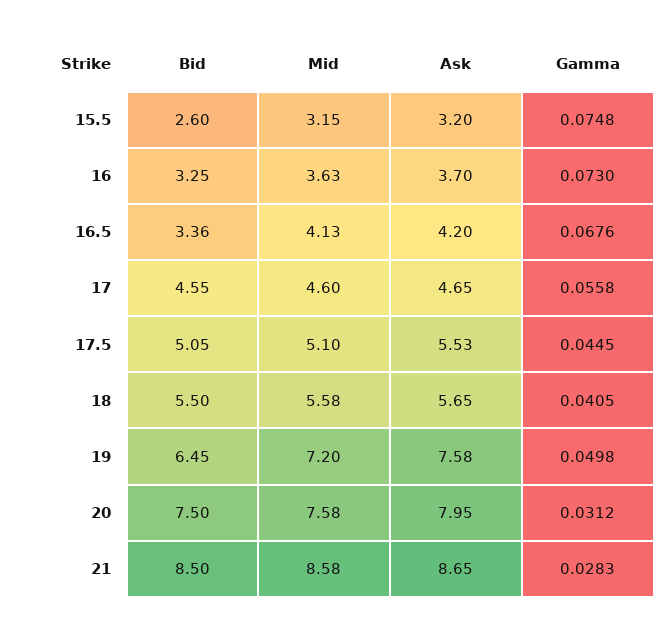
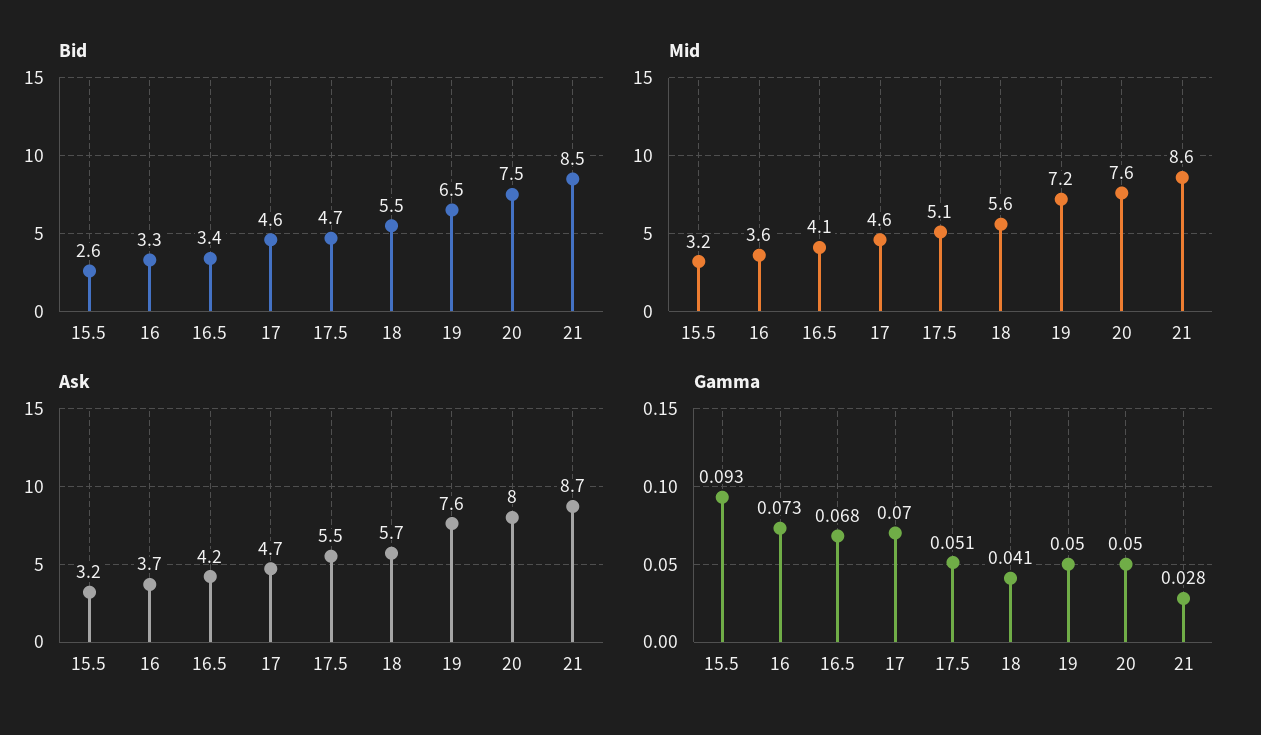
  {
    "Bid": {
      "15.5": 2.6,
      "16": 3.25,
      "16.5": 3.36,
      "17": 4.55,
-     "17.5": 5.05,
+     "17.5": 4.7,
      "18": 5.5,
      "19": 6.45,
      "20": 7.5,
      "21": 8.5
    },
    "Mid": {
      "15.5": 3.15,
      "16": 3.63,
      "16.5": 4.13,
      "17": 4.6,
      "17.5": 5.1,
      "18": 5.58,
      "19": 7.2,
      "20": 7.58,
      "21": 8.58
    },
    "Ask": {
      "15.5": 3.2,
      "16": 3.7,
      "16.5": 4.2,
      "17": 4.65,
      "17.5": 5.53,
      "18": 5.65,
      "19": 7.58,
      "20": 7.95,
      "21": 8.65
    },
    "Gamma": {
-     "15.5": 0.0748,
+     "15.5": 0.093,
      "16": 0.073,
      "16.5": 0.0676,
-     "17": 0.0558,
+     "17": 0.07,
-     "17.5": 0.0445,
+     "17.5": 0.051,
      "18": 0.0405,
      "19": 0.0498,
-     "20": 0.0312,
+     "20": 0.05,
      "21": 0.0283
    }
  }

